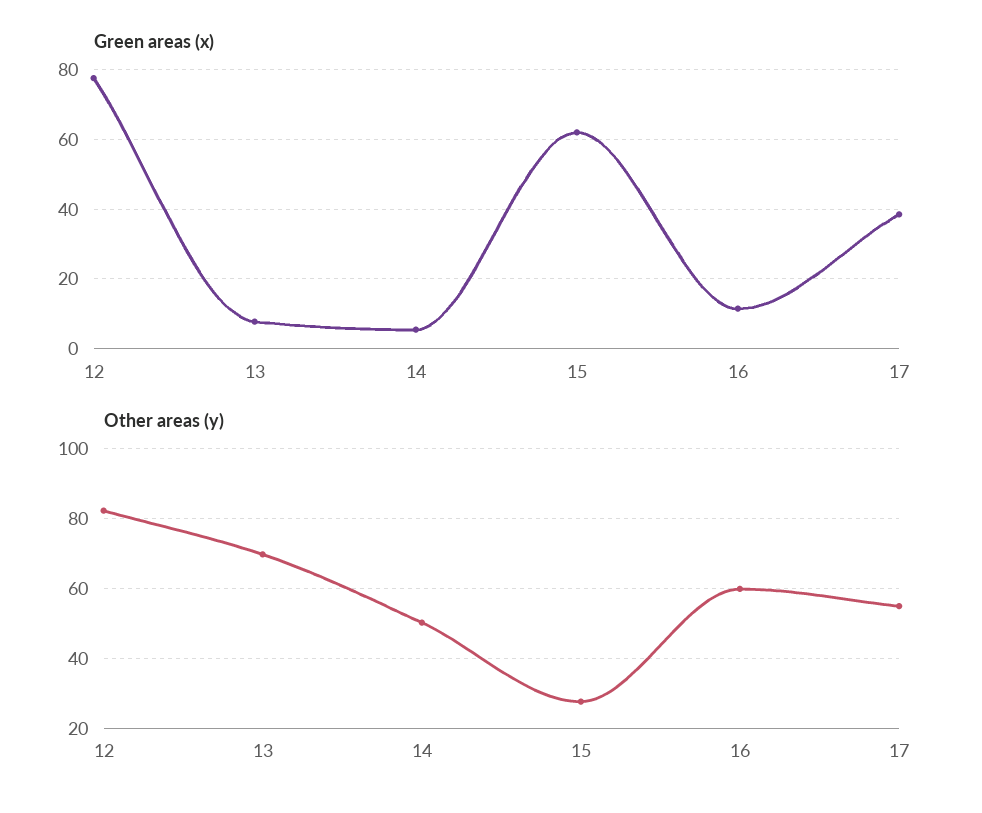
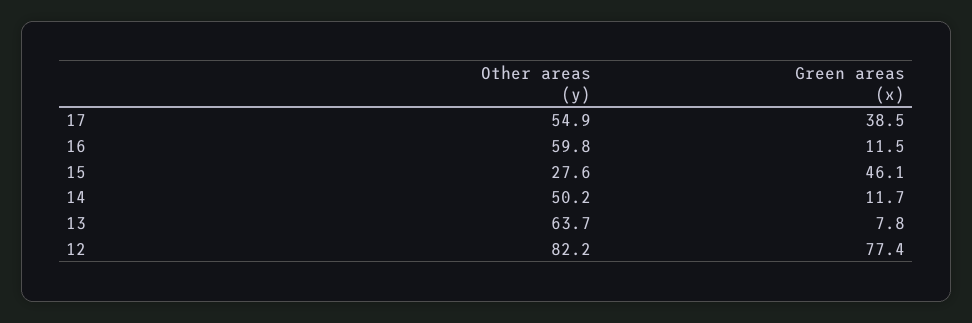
  {
    "Green areas (x)": {
      "12": 77.4,
      "13": 7.8,
-     "14": 6,
+     "14": 11.7,
-     "15": 62,
+     "15": 46.1,
      "16": 11.5,
      "17": 38.5
    },
    "Other areas (y)": {
      "12": 82.2,
-     "13": 70,
+     "13": 63.7,
      "14": 50.2,
      "15": 27.6,
      "16": 59.8,
      "17": 54.9
    }
  }

